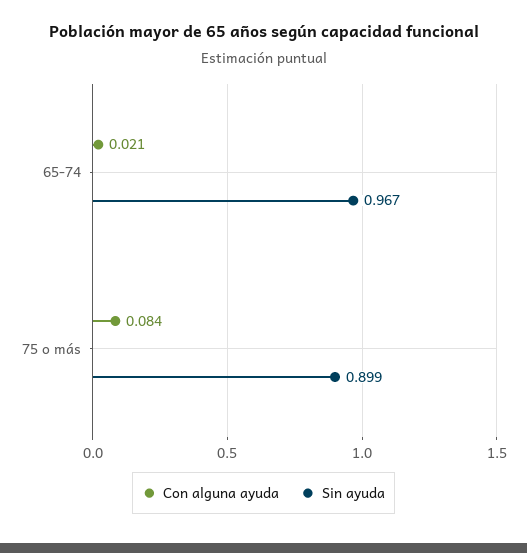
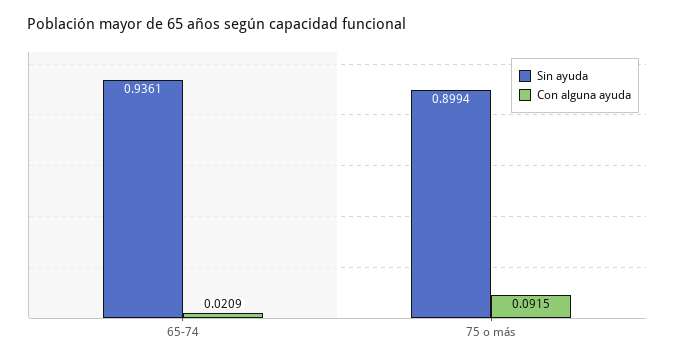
  {
    "Con alguna ayuda": {
      "65-74": 0.0209,
-     "75 o más": 0.084
+     "75 o más": 0.0915
    },
    "Sin ayuda": {
-     "65-74": 0.967,
+     "65-74": 0.9361,
      "75 o más": 0.8994
    }
  }

